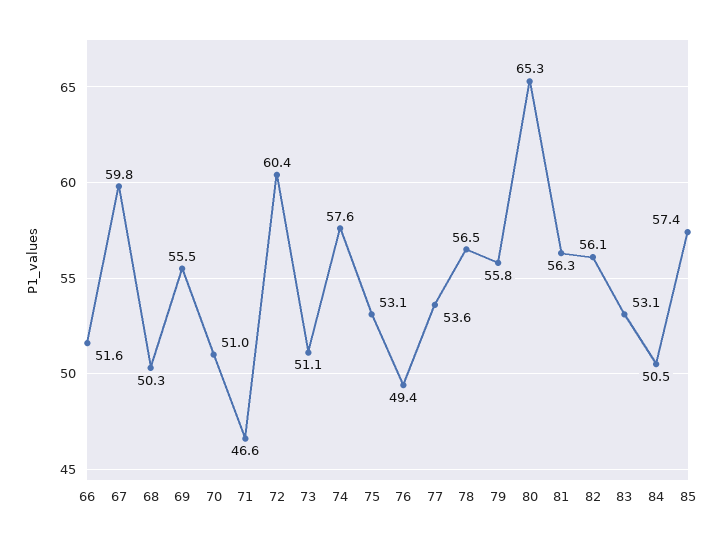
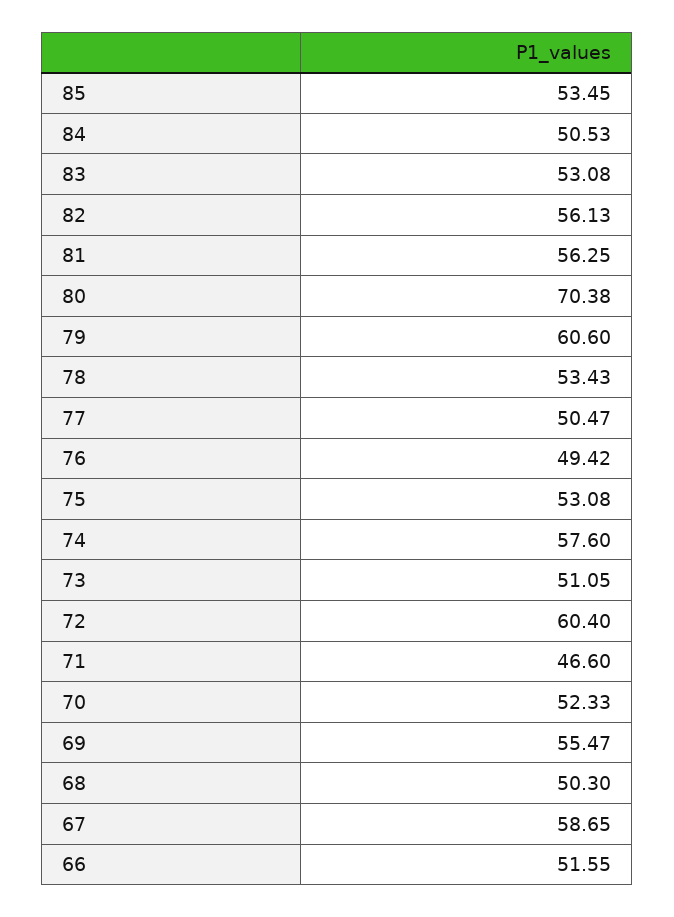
  {
    "66": 51.55,
-   "67": 59.8,
+   "67": 58.65,
    "68": 50.3,
    "69": 55.47,
-   "70": 51,
+   "70": 52.33,
    "71": 46.6,
    "72": 60.4,
    "73": 51.05,
    "74": 57.6,
    "75": 53.08,
    "76": 49.42,
-   "77": 53.6,
+   "77": 50.47,
-   "78": 56.5,
+   "78": 53.43,
-   "79": 55.8,
+   "79": 60.6,
-   "80": 65.3,
+   "80": 70.38,
    "81": 56.25,
    "82": 56.13,
    "83": 53.08,
    "84": 50.53,
-   "85": 57.4
+   "85": 53.45
  }

